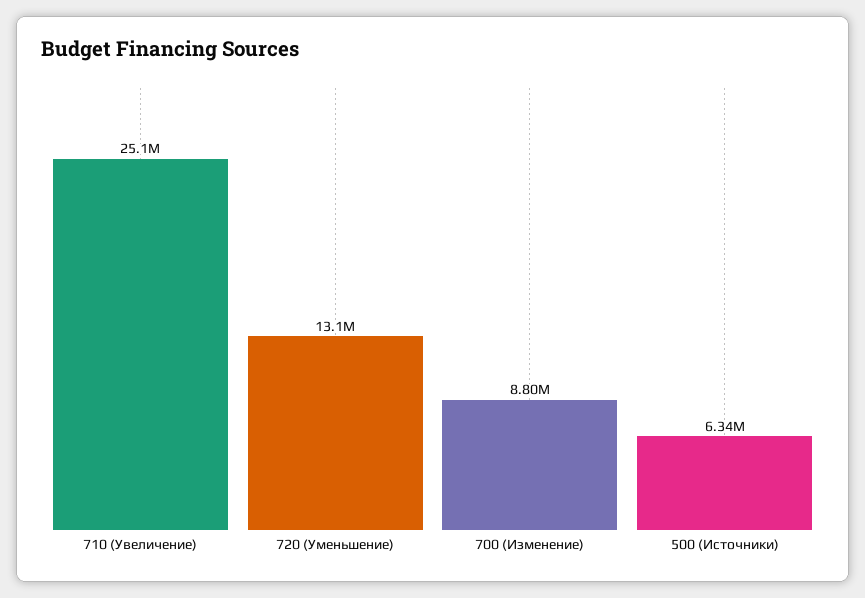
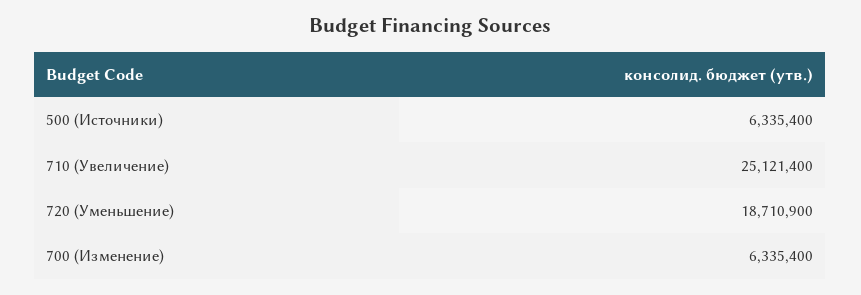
  {
    "710 (Увеличение)": 25121400,
-   "720 (Уменьшение)": 13100000,
+   "720 (Уменьшение)": 18710900,
-   "700 (Изменение)": 8800000,
+   "700 (Изменение)": 6335400,
    "500 (Источники)": 6335400
  }

